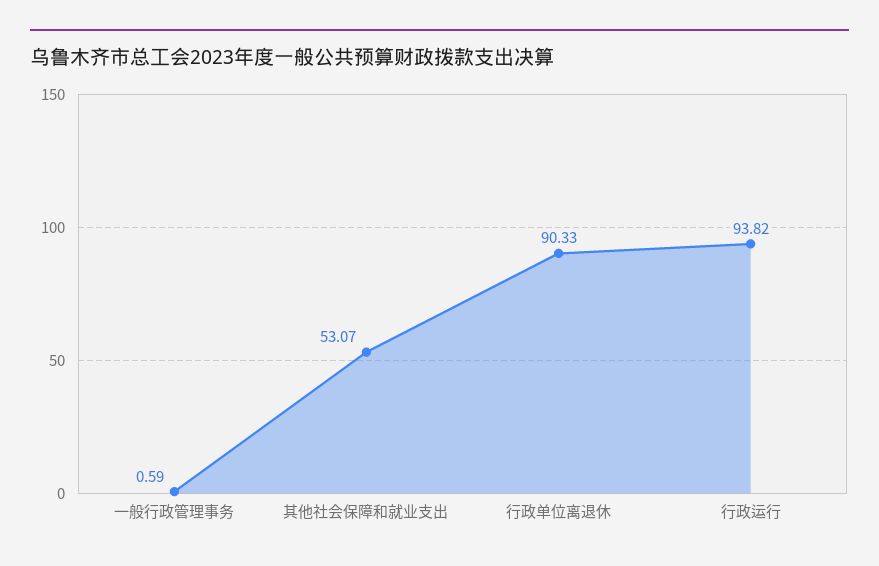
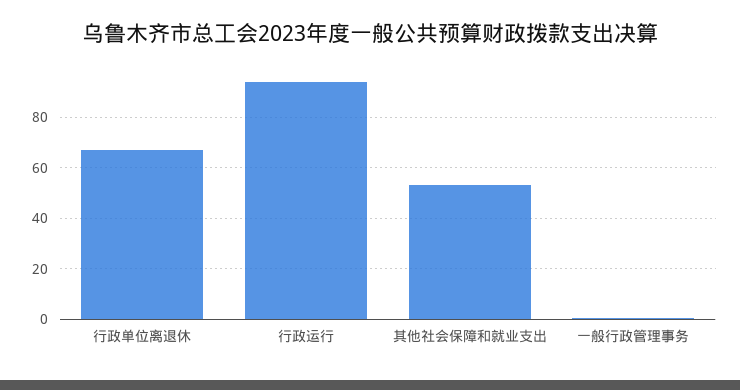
  {
    "一般行政管理事务": 0.59,
    "其他社会保障和就业支出": 53.07,
-   "行政单位离退休": 90.33,
+   "行政单位离退休": 67.5,
    "行政运行": 93.82
  }

